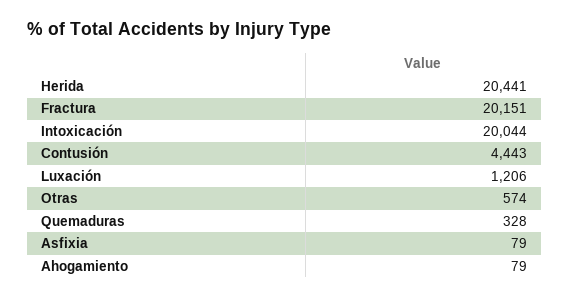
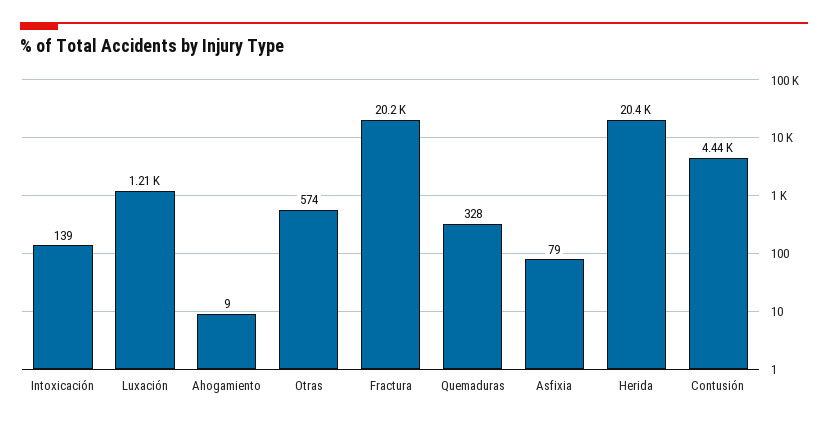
  {
    "Herida": 20441,
    "Fractura": 20151,
-   "Intoxicación": 20044,
+   "Intoxicación": 139,
    "Contusión": 4443,
    "Luxación": 1206,
    "Otras": 574,
    "Quemaduras": 328,
    "Asfixia": 79,
-   "Ahogamiento": 79
+   "Ahogamiento": 9
  }

